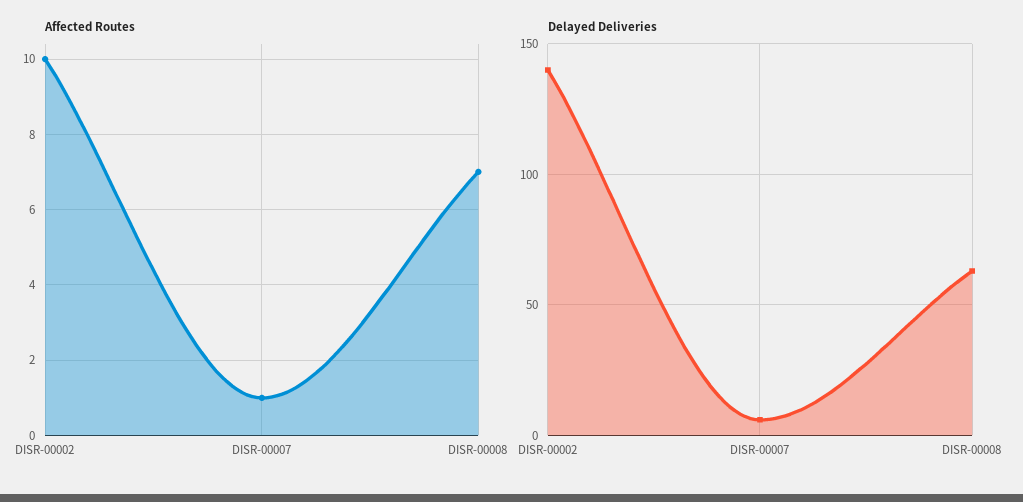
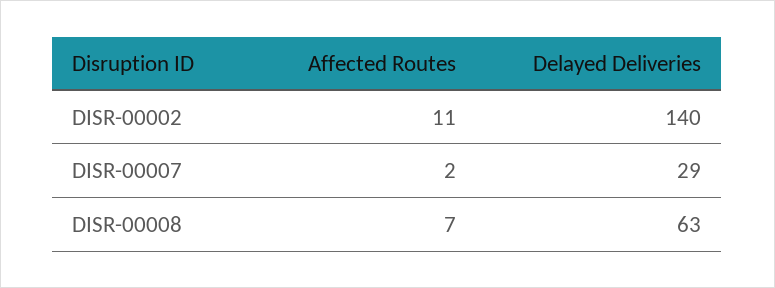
  {
    "Affected Routes": {
-     "DISR-00002": 10,
+     "DISR-00002": 11,
-     "DISR-00007": 1,
+     "DISR-00007": 2,
      "DISR-00008": 7
    },
    "Delayed Deliveries": {
      "DISR-00002": 140,
-     "DISR-00007": 5,
+     "DISR-00007": 29,
      "DISR-00008": 63
    }
  }

